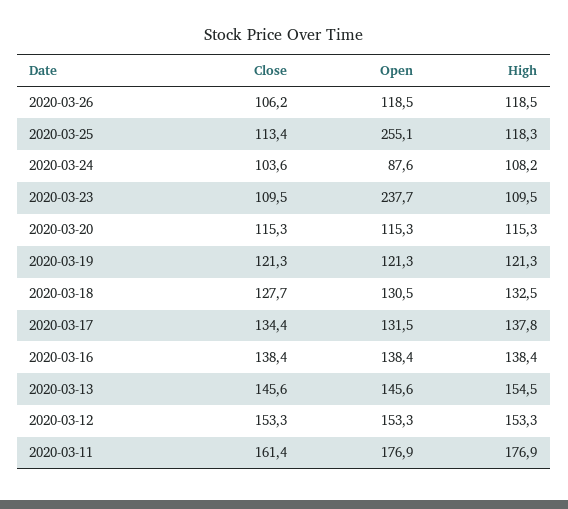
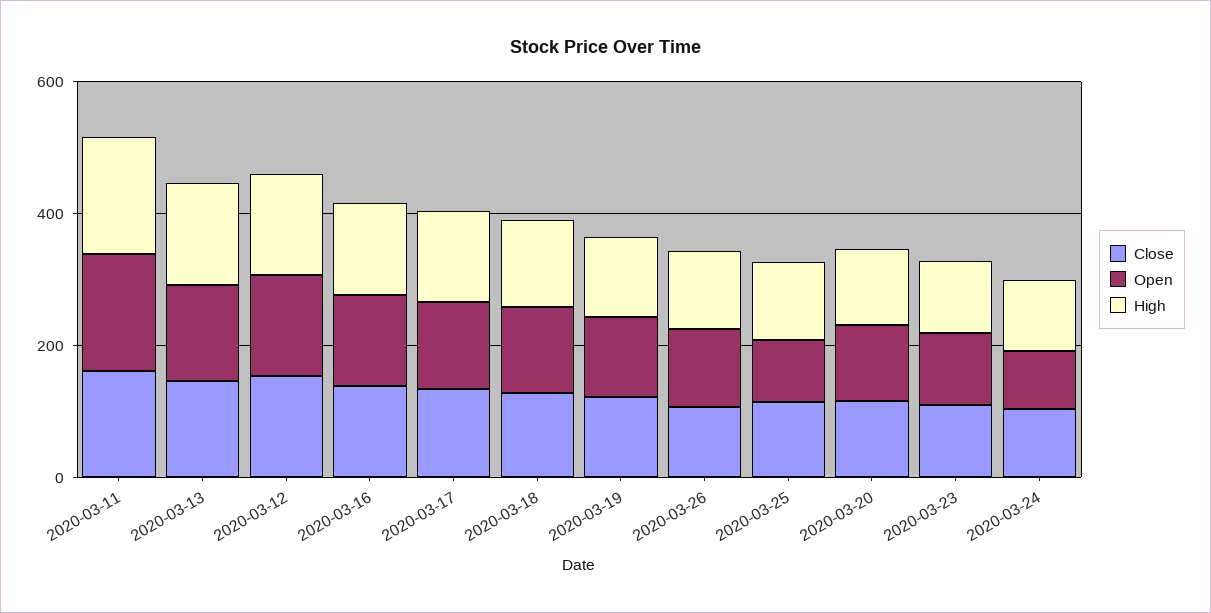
  {
    "Close": {
      "2020-03-26": 106.2,
      "2020-03-25": 113.4,
      "2020-03-24": 103.6,
      "2020-03-23": 109.5,
      "2020-03-20": 115.3,
      "2020-03-19": 121.3,
      "2020-03-18": 127.7,
      "2020-03-17": 134.4,
      "2020-03-16": 138.4,
      "2020-03-13": 145.6,
      "2020-03-12": 153.3,
      "2020-03-11": 161.4
    },
    "Open": {
      "2020-03-26": 118.5,
-     "2020-03-25": 255.1,
+     "2020-03-25": 100,
      "2020-03-24": 87.6,
-     "2020-03-23": 237.7,
+     "2020-03-23": 100,
      "2020-03-20": 115.3,
      "2020-03-19": 121.3,
      "2020-03-18": 130.5,
      "2020-03-17": 131.5,
      "2020-03-16": 138.4,
      "2020-03-13": 145.6,
      "2020-03-12": 153.3,
      "2020-03-11": 176.9
    },
    "High": {
      "2020-03-26": 118.5,
      "2020-03-25": 118.3,
      "2020-03-24": 108.2,
      "2020-03-23": 109.5,
      "2020-03-20": 115.3,
      "2020-03-19": 121.3,
      "2020-03-18": 132.5,
      "2020-03-17": 137.8,
      "2020-03-16": 138.4,
      "2020-03-13": 154.5,
      "2020-03-12": 153.3,
      "2020-03-11": 176.9
    }
  }

